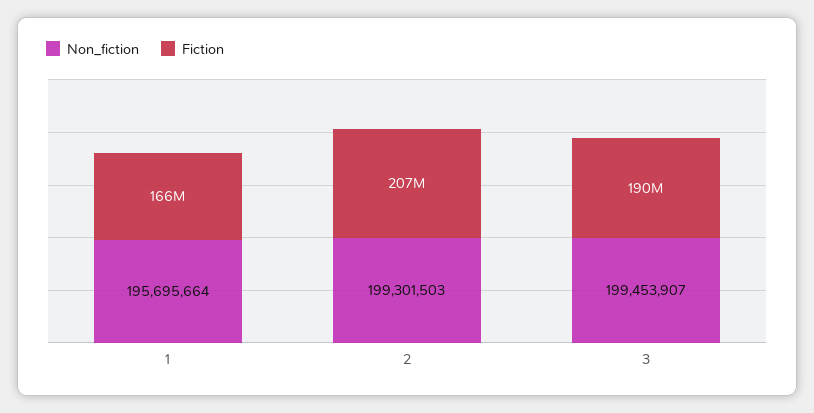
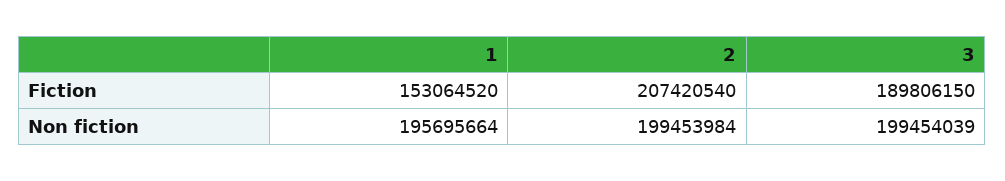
  {
    "Non_fiction": {
      "1": 195695664,
-     "2": 199301503,
+     "2": 199453984,
-     "3": 199453907
+     "3": 199454039
    },
    "Fiction": {
-     "1": 166000000,
+     "1": 153064520,
      "2": 207420540,
      "3": 189806150
    }
  }

